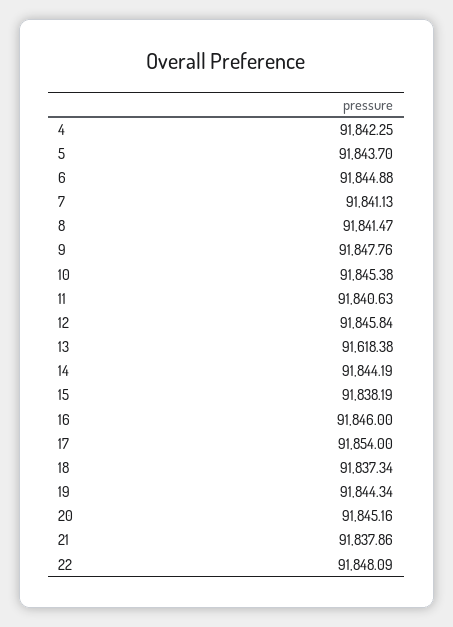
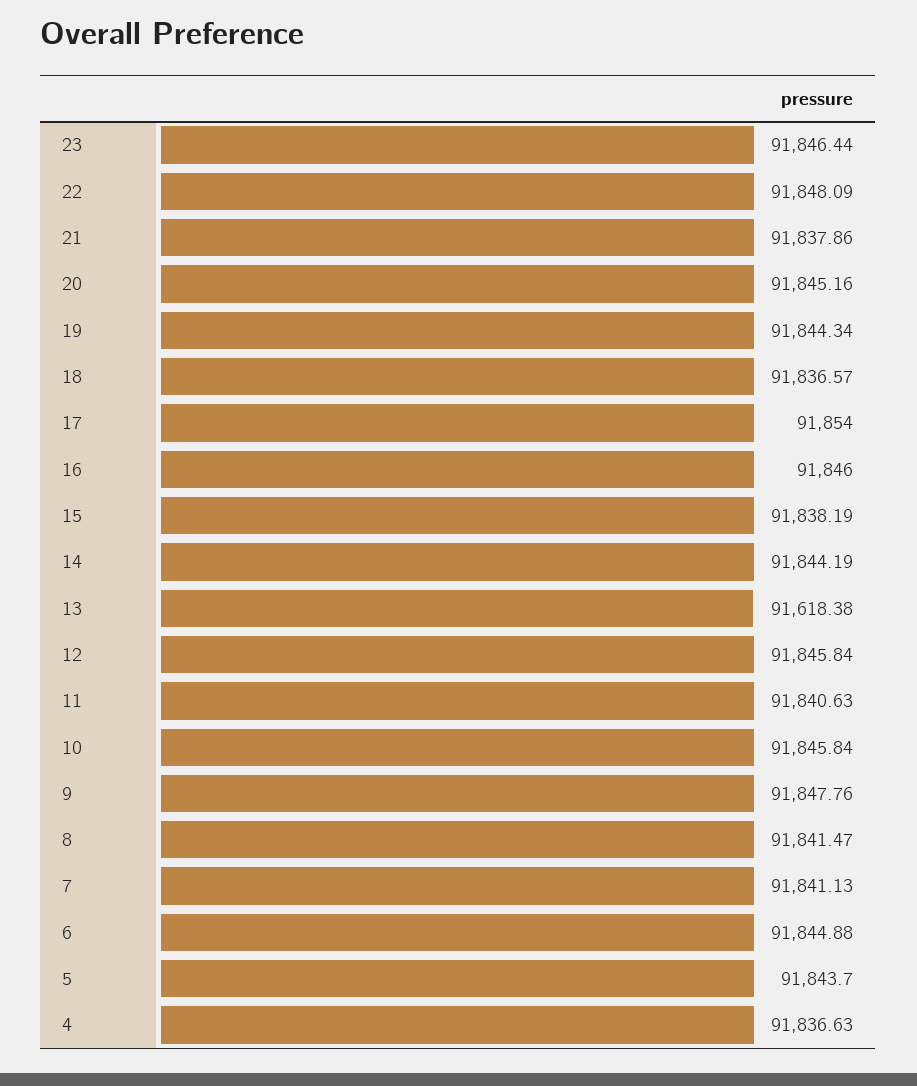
  {
-   "4": 91842.25,
+   "4": 91836.63,
    "5": 91843.7,
    "6": 91844.88,
    "7": 91841.13,
    "8": 91841.47,
    "9": 91847.76,
-   "10": 91845.38,
+   "10": 91845.84,
    "11": 91840.63,
    "12": 91845.84,
    "13": 91618.38,
    "14": 91844.19,
    "15": 91838.19,
    "16": 91846,
    "17": 91854,
-   "18": 91837.34,
+   "18": 91836.57,
    "19": 91844.34,
    "20": 91845.16,
    "21": 91837.86,
-   "22": 91848.09
+   "22": 91848.09,
+   "23": 91846.44
  }

